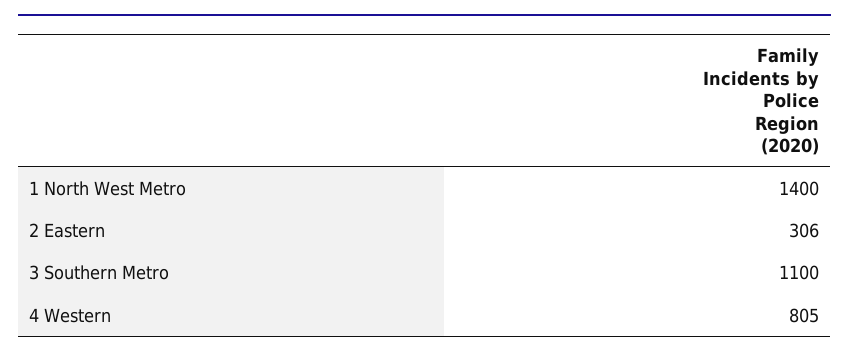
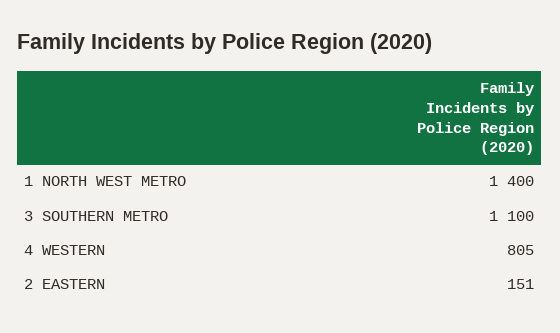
  {
    "1 North West Metro": 1400,
-   "2 Eastern": 306,
+   "2 Eastern": 151,
    "3 Southern Metro": 1100,
    "4 Western": 805
  }

